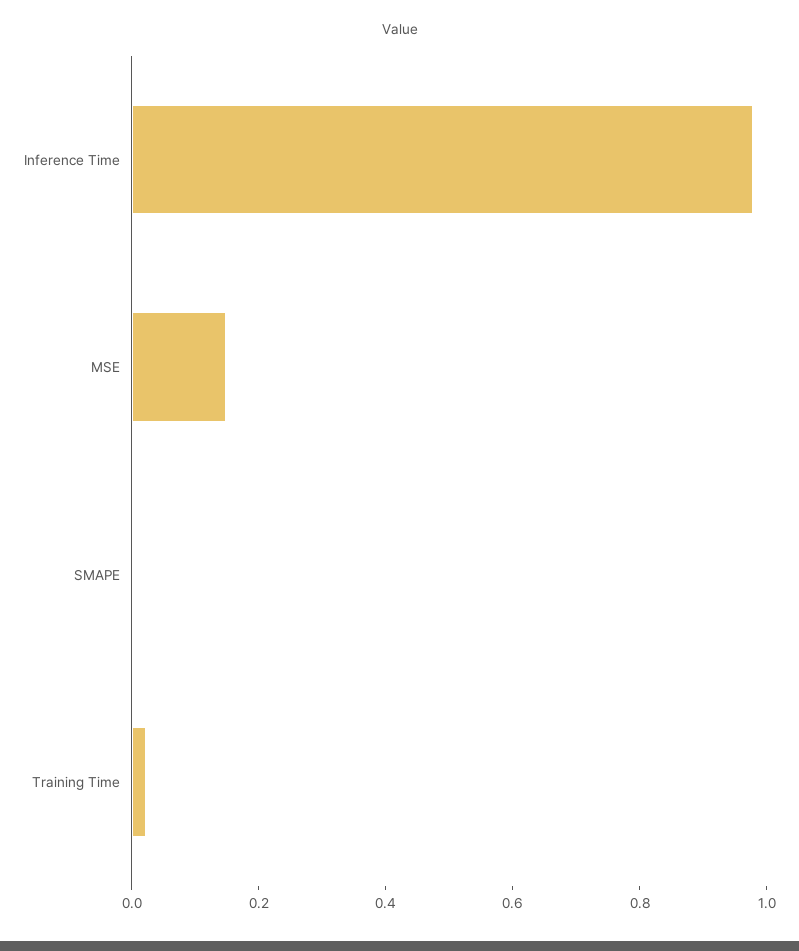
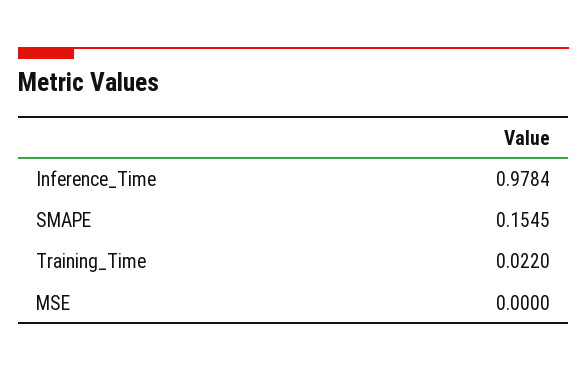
  {
    "Inference Time": 0.9784,
-   "MSE": 0.15,
+   "MSE": 0,
-   "SMAPE": 0,
+   "SMAPE": 0.1545,
    "Training Time": 0.022
  }

